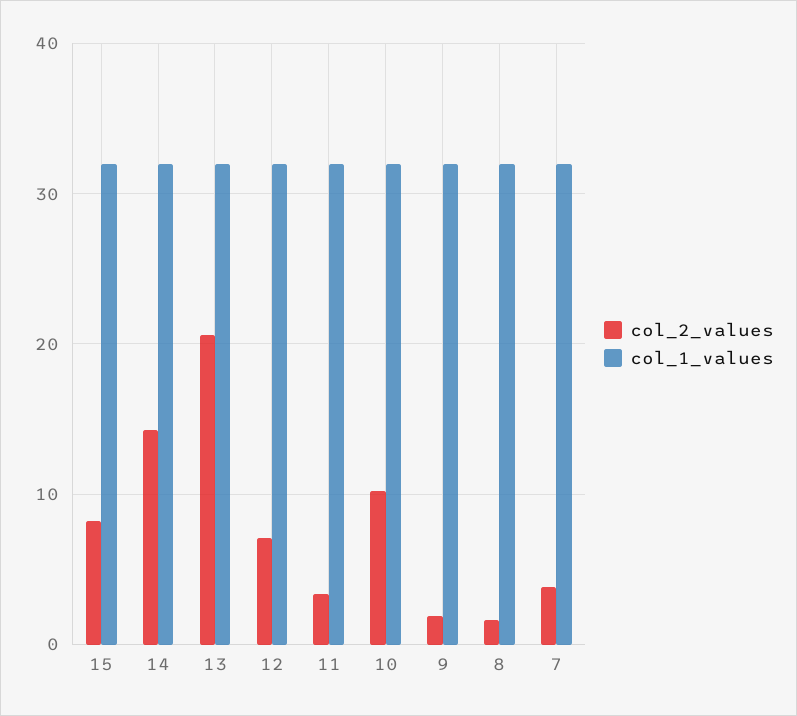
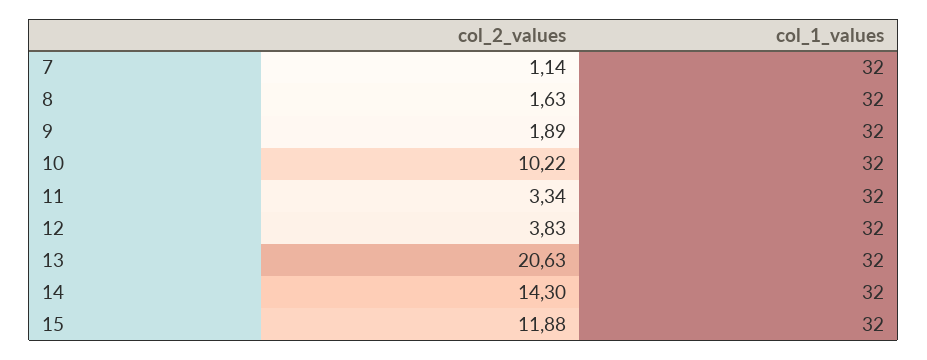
  {
    "col_2_values": {
-     "15": 8,
+     "15": 11.88,
      "14": 14.3,
      "13": 20.63,
-     "12": 7,
+     "12": 3.83,
      "11": 3.34,
      "10": 10.22,
      "9": 1.89,
      "8": 1.63,
-     "7": 4
+     "7": 1.14
    },
    "col_1_values": {
      "15": 32,
      "14": 32,
      "13": 32,
      "12": 32,
      "11": 32,
      "10": 32,
      "9": 32,
      "8": 32,
      "7": 32
    }
  }

